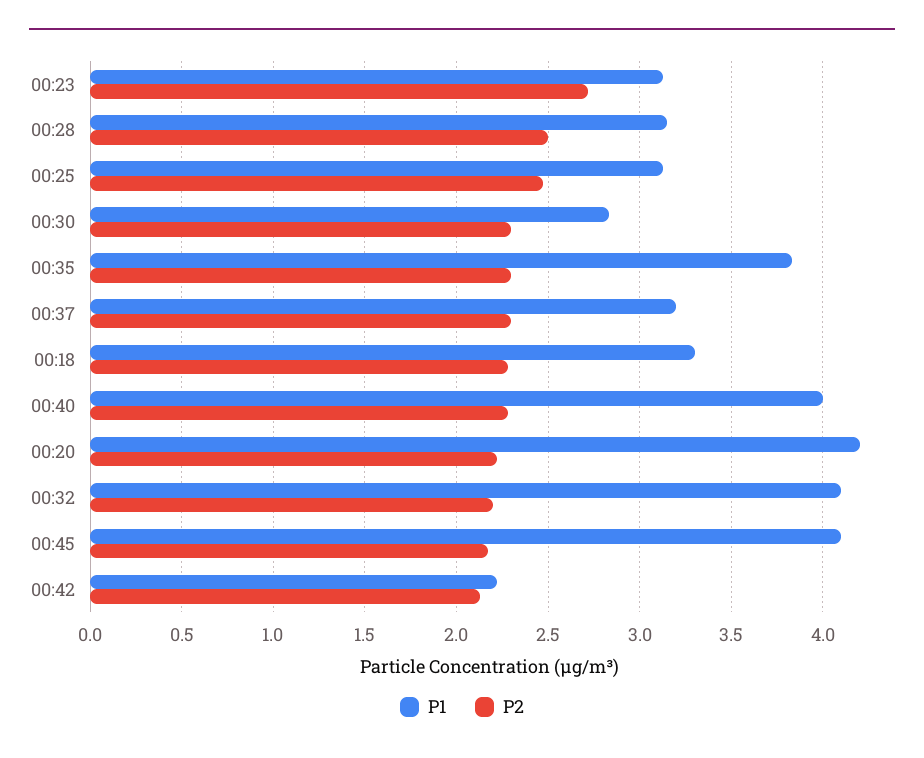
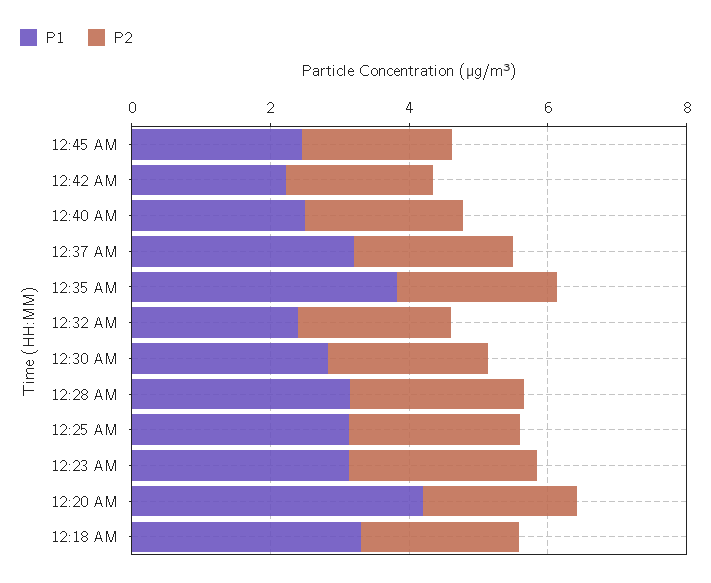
  {
    "P1": {
      "00:23": 3.15,
      "00:28": 3.15,
      "00:25": 3.15,
      "00:30": 2.85,
      "00:35": 3.85,
      "00:37": 3.2,
      "00:18": 3.3,
-     "00:40": 4,
+     "00:40": 2.5,
      "00:20": 4.2,
-     "00:32": 4.1,
+     "00:32": 2.5,
-     "00:45": 4.1,
+     "00:45": 2.5,
      "00:42": 2.2
    },
    "P2": {
      "00:23": 2.7,
      "00:28": 2.5,
      "00:25": 2.45,
      "00:30": 2.3,
      "00:35": 2.3,
      "00:37": 2.3,
      "00:18": 2.3,
      "00:40": 2.3,
      "00:20": 2.2,
      "00:32": 2.2,
      "00:45": 2.15,
      "00:42": 2.15
    }
  }

